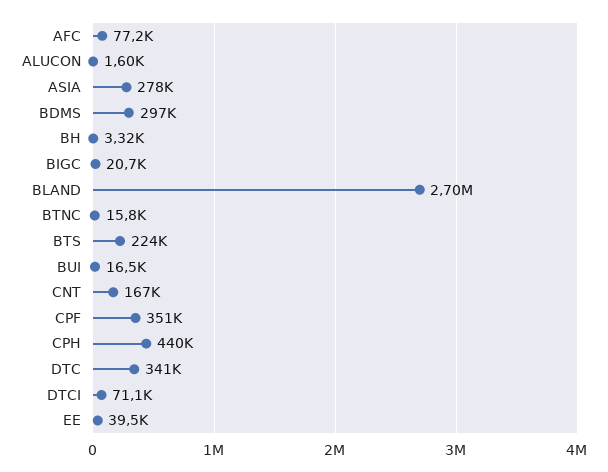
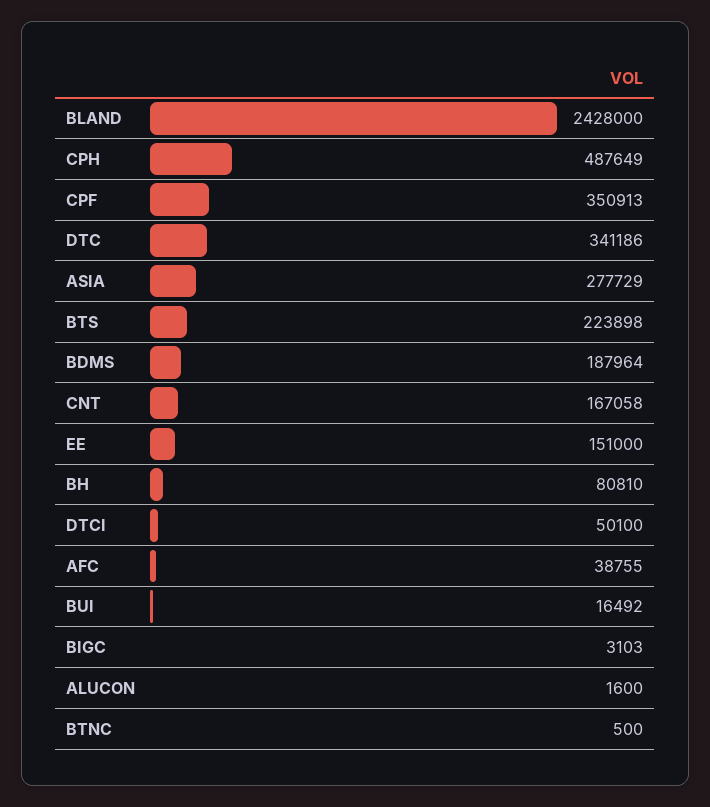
  {
-   "AFC": 77200,
+   "AFC": 38755,
    "ALUCON": 1600,
    "ASIA": 277729,
-   "BDMS": 297000,
+   "BDMS": 187964,
-   "BH": 3320,
+   "BH": 80810,
-   "BIGC": 20700,
+   "BIGC": 3103,
-   "BLAND": 2700000,
+   "BLAND": 2428000,
-   "BTNC": 15800,
+   "BTNC": 500,
    "BTS": 223898,
    "BUI": 16492,
    "CNT": 167058,
    "CPF": 350913,
-   "CPH": 440000,
+   "CPH": 487649,
    "DTC": 341186,
-   "DTCI": 71100,
+   "DTCI": 50100,
-   "EE": 39500
+   "EE": 151000
  }

